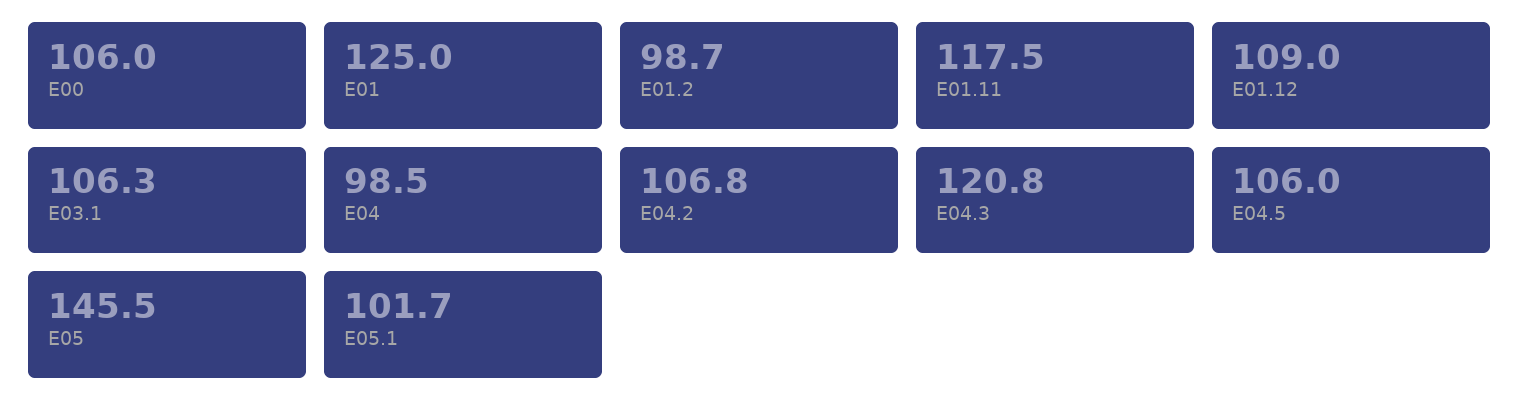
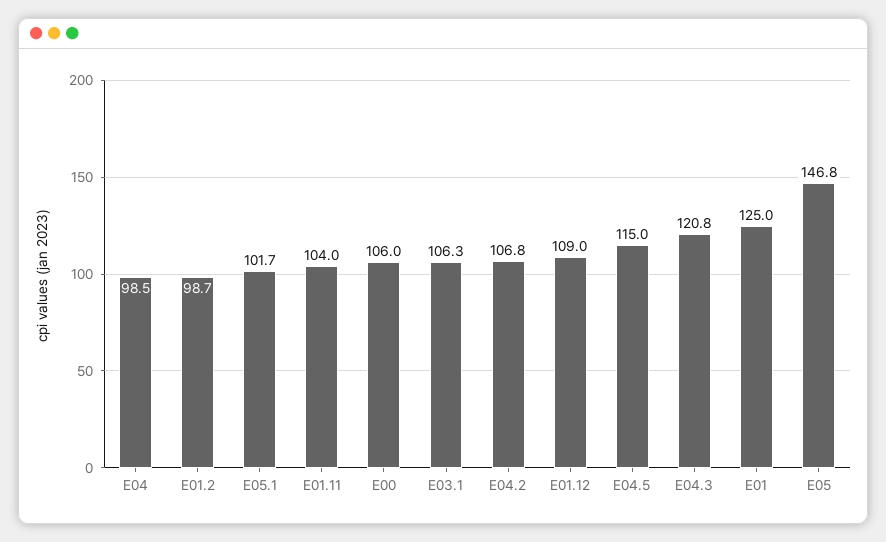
  {
    "E00": 106,
    "E01": 125,
    "E01.2": 98.7,
-   "E01.11": 117.5,
+   "E01.11": 104,
    "E01.12": 109,
    "E03.1": 106.3,
    "E04": 98.5,
    "E04.2": 106.8,
    "E04.3": 120.8,
-   "E04.5": 106,
+   "E04.5": 115,
-   "E05": 145.5,
+   "E05": 146.8,
    "E05.1": 101.7
  }

